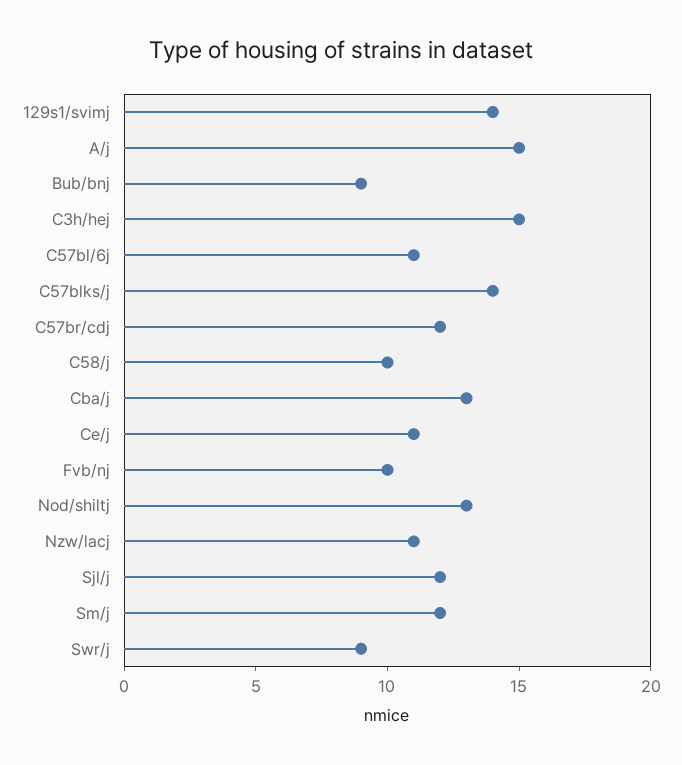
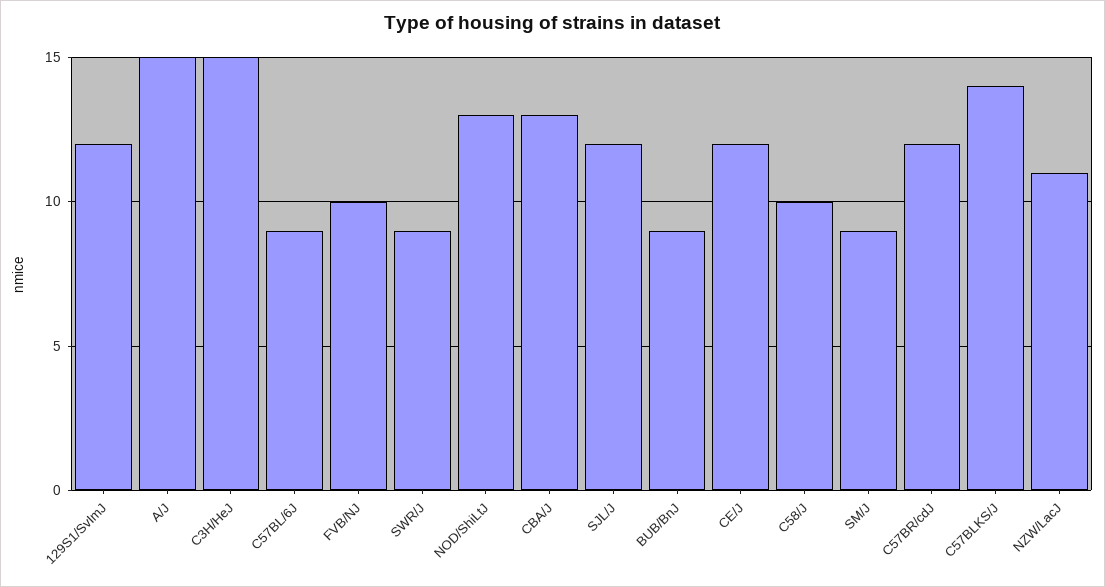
  {
-   "129s1/svimj": 14,
+   "129s1/svimj": 12,
    "A/j": 15,
    "Bub/bnj": 9,
    "C3h/hej": 15,
-   "C57bl/6j": 11,
+   "C57bl/6j": 9,
    "C57blks/j": 14,
    "C57br/cdj": 12,
    "C58/j": 10,
    "Cba/j": 13,
-   "Ce/j": 11,
+   "Ce/j": 12,
    "Fvb/nj": 10,
    "Nod/shiltj": 13,
    "Nzw/lacj": 11,
    "Sjl/j": 12,
-   "Sm/j": 12,
+   "Sm/j": 9,
    "Swr/j": 9
  }

